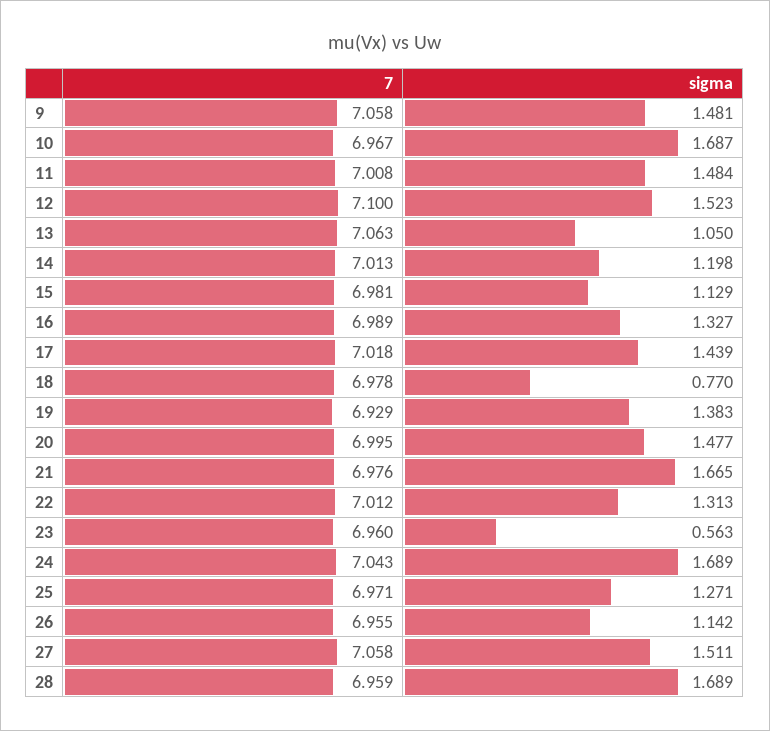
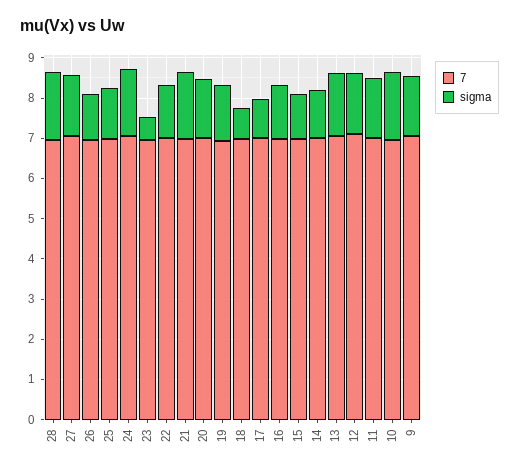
  {
    "7": {
      "9": 7.058,
      "10": 6.967,
      "11": 7.008,
      "12": 7.1,
      "13": 7.063,
      "14": 7.013,
      "15": 6.981,
      "16": 6.989,
      "17": 7.018,
      "18": 6.978,
      "19": 6.929,
      "20": 6.995,
      "21": 6.976,
      "22": 7.012,
      "23": 6.96,
      "24": 7.043,
      "25": 6.971,
      "26": 6.955,
      "27": 7.058,
      "28": 6.959
    },
    "sigma": {
      "9": 1.481,
      "10": 1.687,
      "11": 1.484,
      "12": 1.523,
-     "13": 1.05,
+     "13": 1.6,
      "14": 1.198,
      "15": 1.129,
      "16": 1.327,
-     "17": 1.439,
+     "17": 1,
      "18": 0.77,
      "19": 1.383,
      "20": 1.477,
      "21": 1.665,
      "22": 1.313,
      "23": 0.563,
      "24": 1.689,
      "25": 1.271,
      "26": 1.142,
      "27": 1.511,
      "28": 1.689
    }
  }

